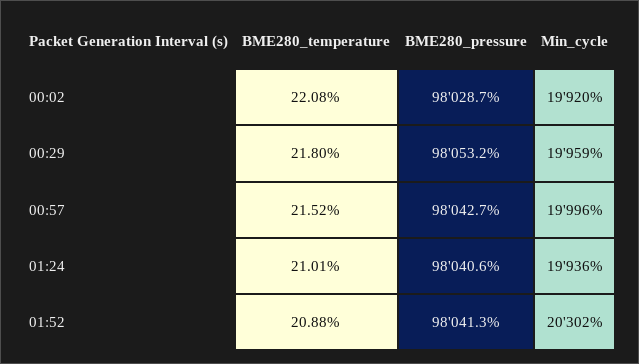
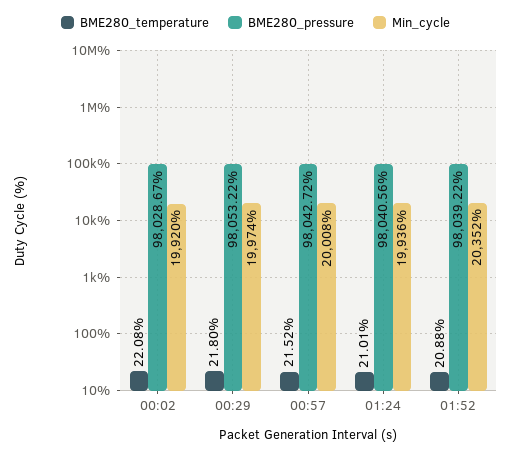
  {
    "BME280_temperature": {
      "00:02": 22.08,
      "00:29": 21.8,
      "00:57": 21.52,
      "01:24": 21.01,
      "01:52": 20.88
    },
    "BME280_pressure": {
      "00:02": 98028.67,
      "00:29": 98053.22,
      "00:57": 98042.72,
      "01:24": 98040.56,
-     "01:52": 98041.3
+     "01:52": 98039.22
    },
    "Min_cycle": {
      "00:02": 19920,
-     "00:29": 19959,
+     "00:29": 19974,
-     "00:57": 19996,
+     "00:57": 20008,
      "01:24": 19936,
-     "01:52": 20302
+     "01:52": 20352
    }
  }

